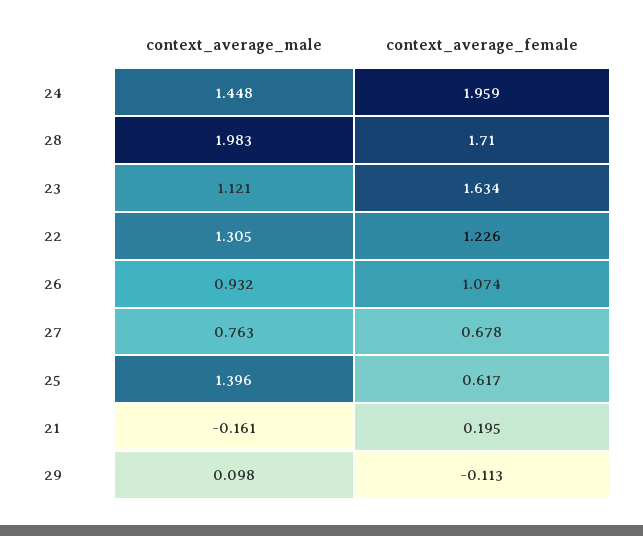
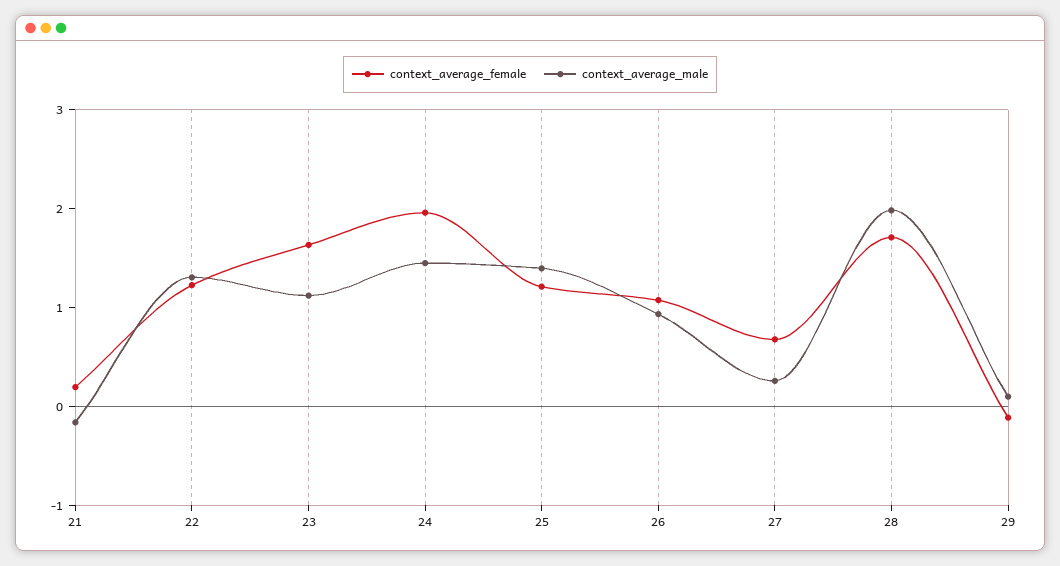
  {
    "context_average_male": {
      "24": 1.448,
      "28": 1.983,
      "23": 1.121,
      "22": 1.305,
      "26": 0.932,
-     "27": 0.763,
+     "27": 0.2,
      "25": 1.396,
      "21": -0.161,
      "29": 0.098
    },
    "context_average_female": {
      "24": 1.959,
      "28": 1.71,
      "23": 1.634,
      "22": 1.226,
      "26": 1.074,
      "27": 0.678,
-     "25": 0.617,
+     "25": 1.2,
      "21": 0.195,
      "29": -0.113
    }
  }

